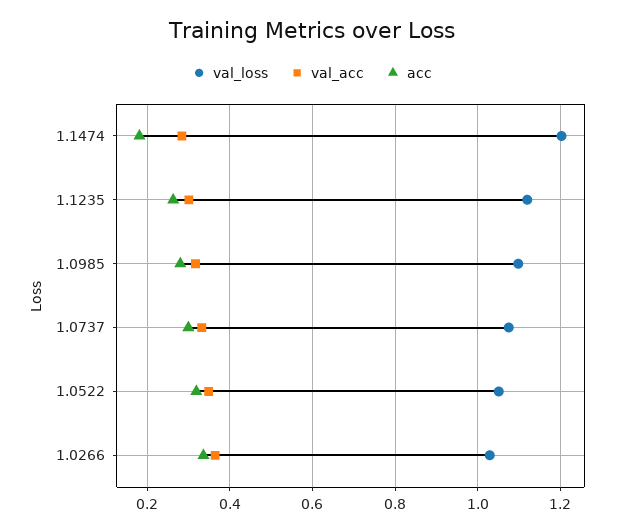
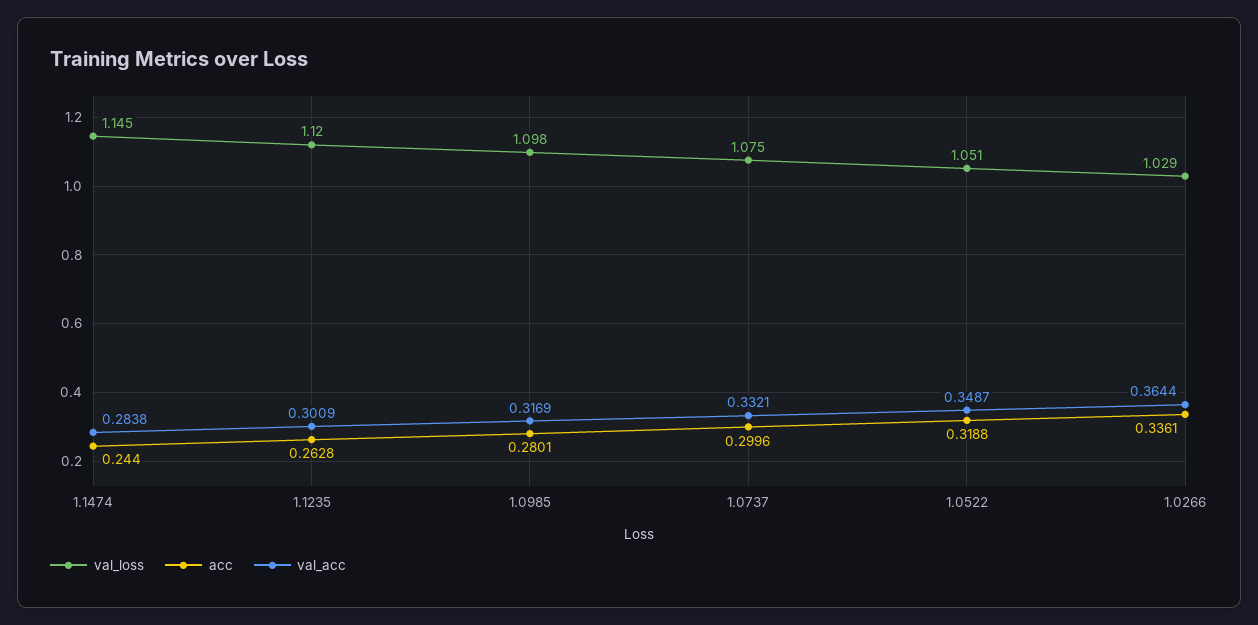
  {
    "val_loss": {
-     "1.1474": 1.2,
+     "1.1474": 1.145,
      "1.1235": 1.12,
      "1.0985": 1.098,
      "1.0737": 1.075,
      "1.0522": 1.051,
      "1.0266": 1.029
    },
    "val_acc": {
      "1.1474": 0.2838,
      "1.1235": 0.3009,
      "1.0985": 0.3169,
      "1.0737": 0.3321,
      "1.0522": 0.3487,
      "1.0266": 0.3644
    },
    "acc": {
-     "1.1474": 0.18,
+     "1.1474": 0.244,
      "1.1235": 0.2628,
      "1.0985": 0.2801,
      "1.0737": 0.2996,
      "1.0522": 0.3188,
      "1.0266": 0.3361
    }
  }

